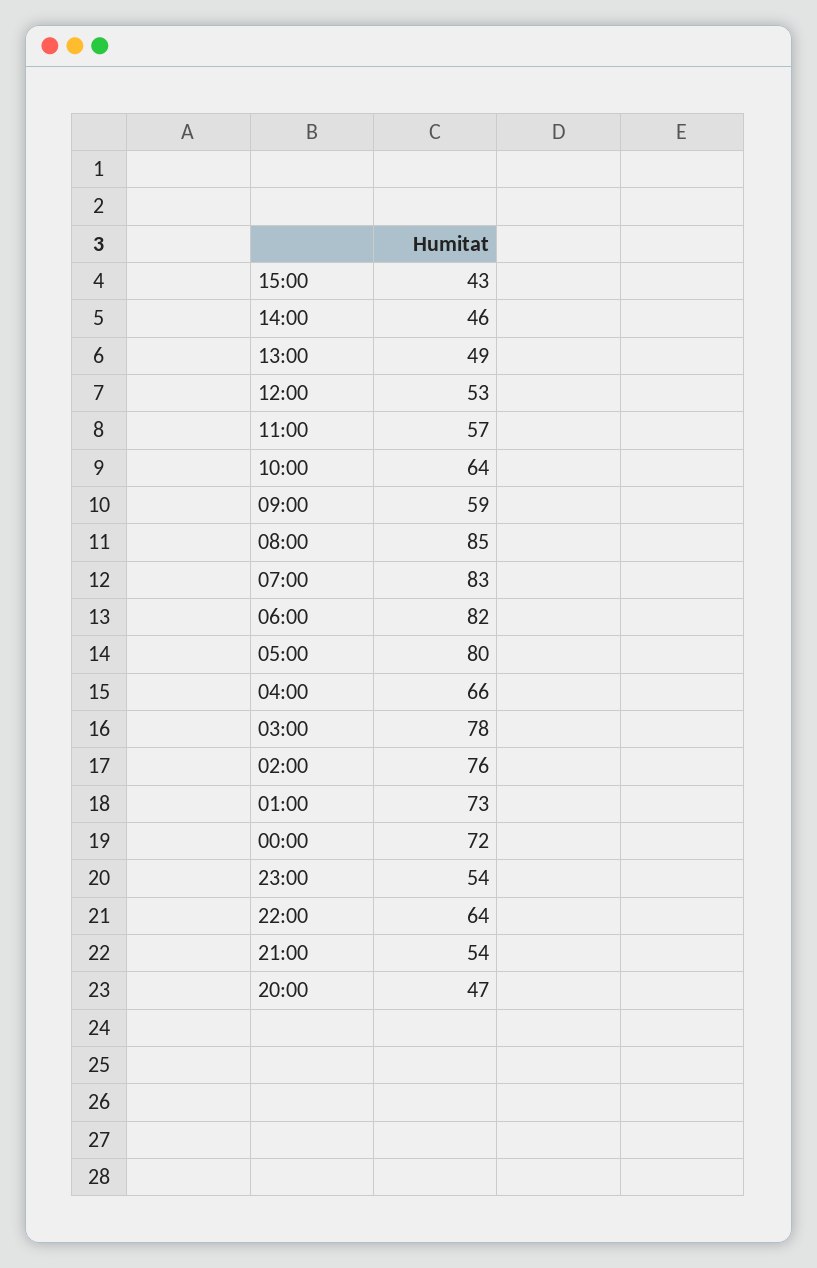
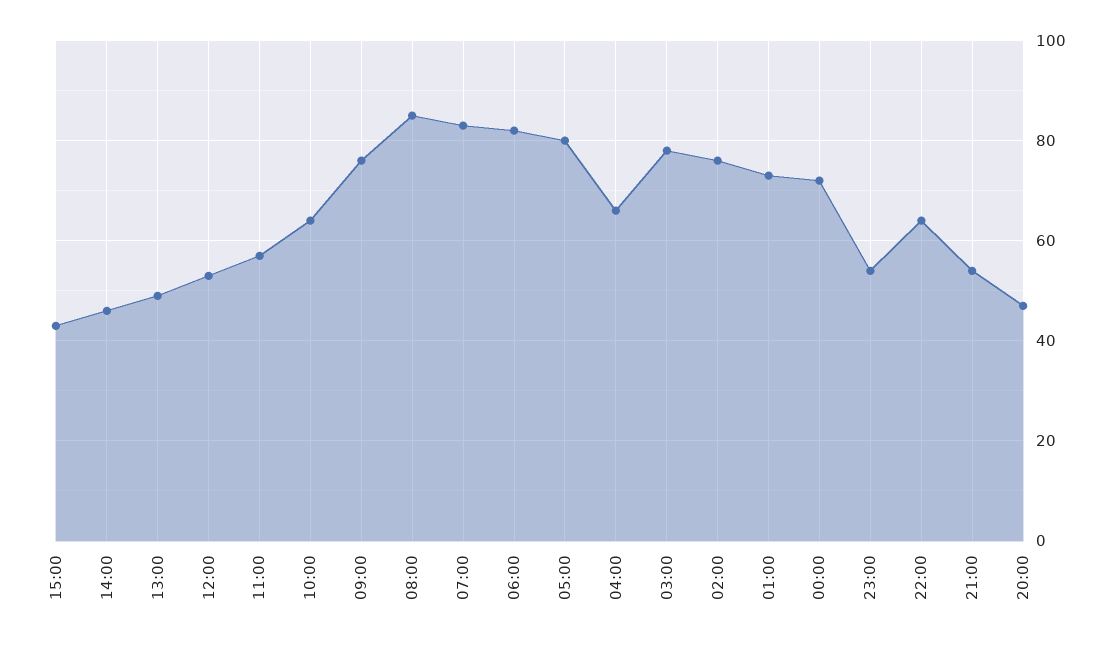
  {
    "15:00": 43,
    "14:00": 46,
    "13:00": 49,
    "12:00": 53,
    "11:00": 57,
    "10:00": 64,
-   "09:00": 59,
+   "09:00": 75,
    "08:00": 85,
    "07:00": 83,
    "06:00": 82,
    "05:00": 80,
    "04:00": 66,
    "03:00": 78,
    "02:00": 76,
    "01:00": 73,
    "00:00": 72,
    "23:00": 54,
    "22:00": 64,
    "21:00": 54,
    "20:00": 47
  }

